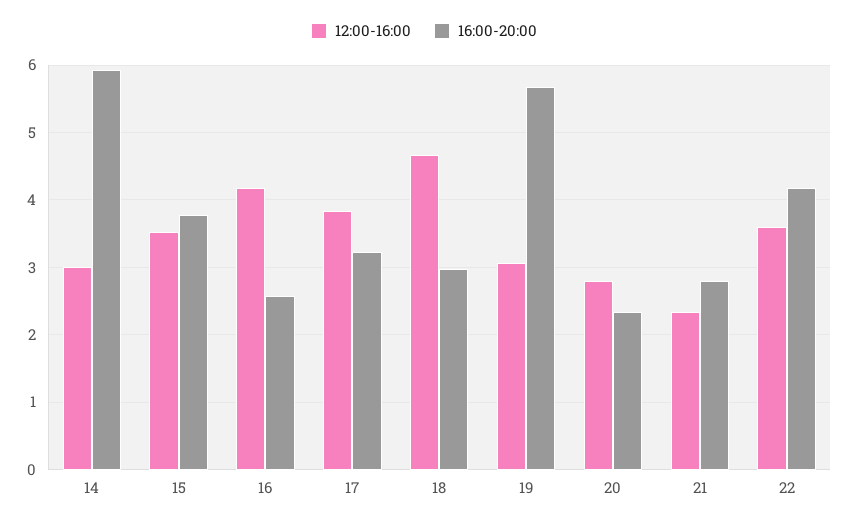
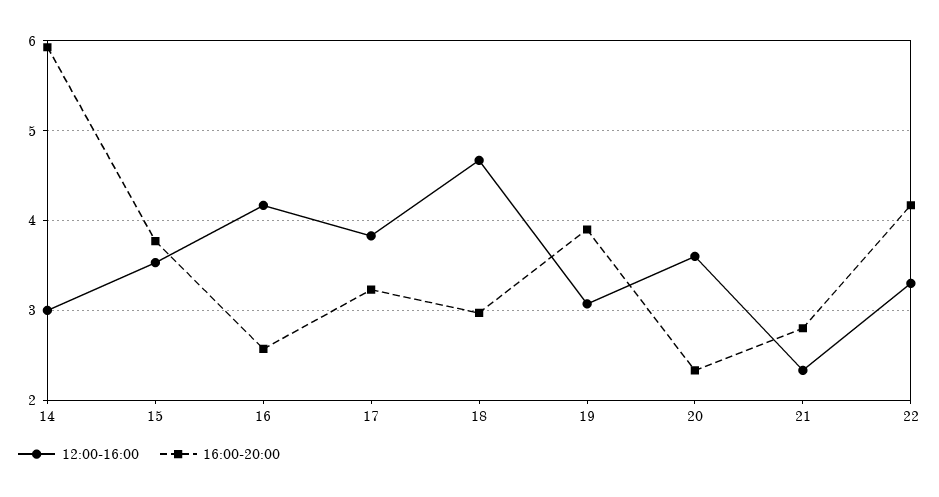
  {
    "12:00-16:00": {
      "14": 3,
      "15": 3.5,
      "16": 4.2,
      "17": 3.8,
      "18": 4.7,
      "19": 3.1,
-     "20": 2.8,
+     "20": 3.6,
      "21": 2.3,
-     "22": 3.6
+     "22": 3.3
    },
    "16:00-20:00": {
      "14": 5.9,
      "15": 3.8,
      "16": 2.6,
      "17": 3.2,
      "18": 3,
-     "19": 5.7,
+     "19": 3.9,
      "20": 2.3,
      "21": 2.8,
      "22": 4.2
    }
  }

